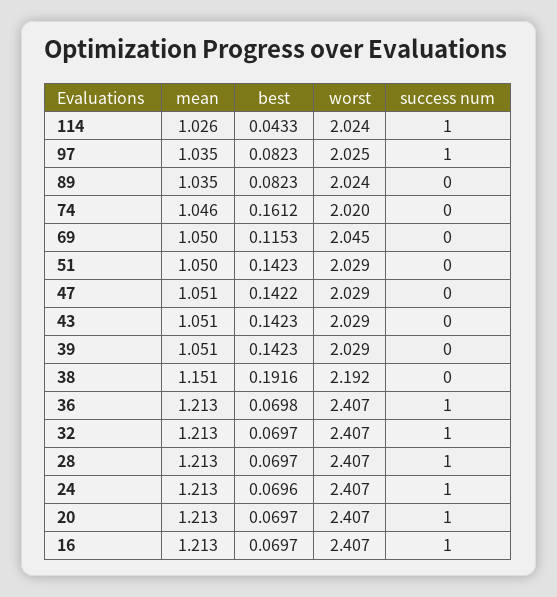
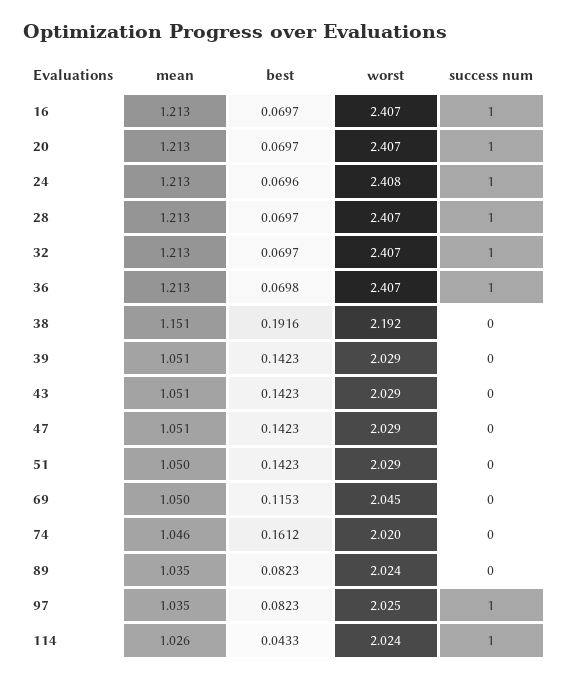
  {
    "mean": {
      "114": 1.026,
      "97": 1.035,
      "89": 1.035,
      "74": 1.046,
      "69": 1.05,
      "51": 1.05,
      "47": 1.051,
      "43": 1.051,
      "39": 1.051,
      "38": 1.151,
      "36": 1.213,
      "32": 1.213,
      "28": 1.213,
      "24": 1.213,
      "20": 1.213,
      "16": 1.213
    },
    "best": {
      "114": 0.0433,
      "97": 0.0823,
      "89": 0.0823,
      "74": 0.1612,
      "69": 0.1153,
      "51": 0.1423,
-     "47": 0.1422,
+     "47": 0.1423,
      "43": 0.1423,
      "39": 0.1423,
      "38": 0.1916,
      "36": 0.0698,
      "32": 0.0697,
      "28": 0.0697,
      "24": 0.0696,
      "20": 0.0697,
      "16": 0.0697
    },
    "worst": {
      "114": 2.024,
      "97": 2.025,
      "89": 2.024,
      "74": 2.02,
      "69": 2.045,
      "51": 2.029,
      "47": 2.029,
      "43": 2.029,
      "39": 2.029,
      "38": 2.192,
      "36": 2.407,
      "32": 2.407,
      "28": 2.407,
-     "24": 2.407,
+     "24": 2.408,
      "20": 2.407,
      "16": 2.407
    },
    "success num": {
      "114": 1,
      "97": 1,
      "89": 0,
      "74": 0,
      "69": 0,
      "51": 0,
      "47": 0,
      "43": 0,
      "39": 0,
      "38": 0,
      "36": 1,
      "32": 1,
      "28": 1,
      "24": 1,
      "20": 1,
      "16": 1
    }
  }

